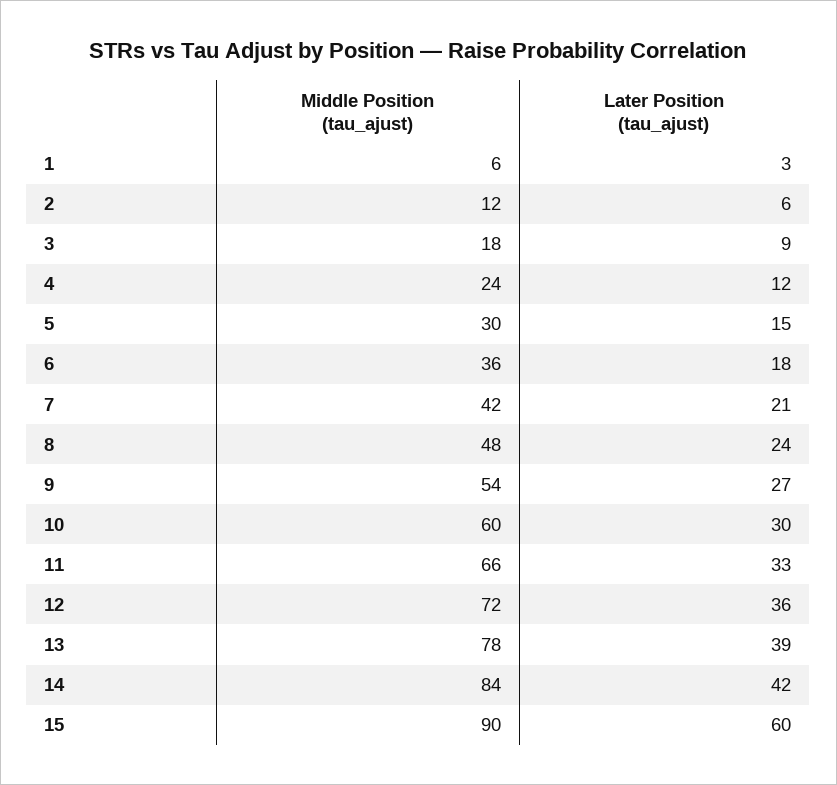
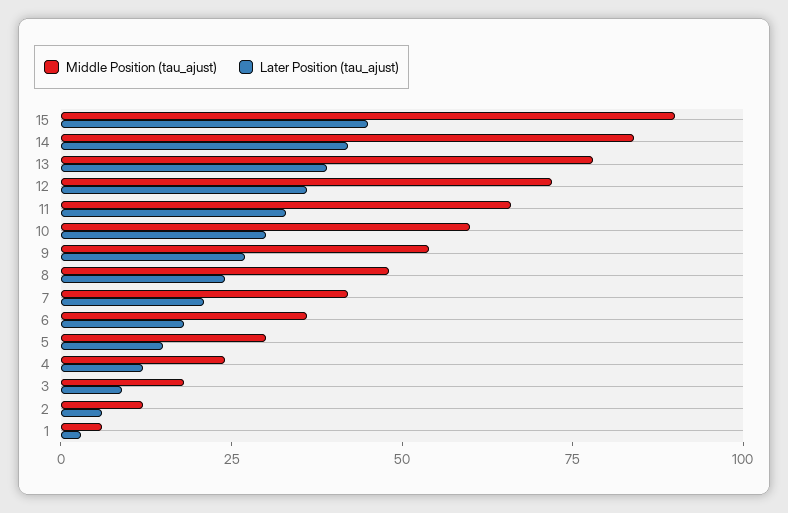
  {
    "Middle Position (tau_ajust)": {
      "1": 6,
      "2": 12,
      "3": 18,
      "4": 24,
      "5": 30,
      "6": 36,
      "7": 42,
      "8": 48,
      "9": 54,
      "10": 60,
      "11": 66,
      "12": 72,
      "13": 78,
      "14": 84,
      "15": 90
    },
    "Later Position (tau_ajust)": {
      "1": 3,
      "2": 6,
      "3": 9,
      "4": 12,
      "5": 15,
      "6": 18,
      "7": 21,
      "8": 24,
      "9": 27,
      "10": 30,
      "11": 33,
      "12": 36,
      "13": 39,
      "14": 42,
-     "15": 60
+     "15": 45
    }
  }

